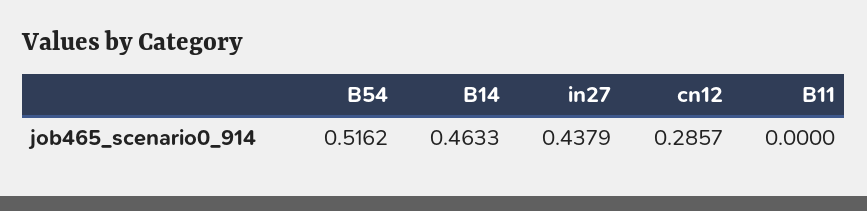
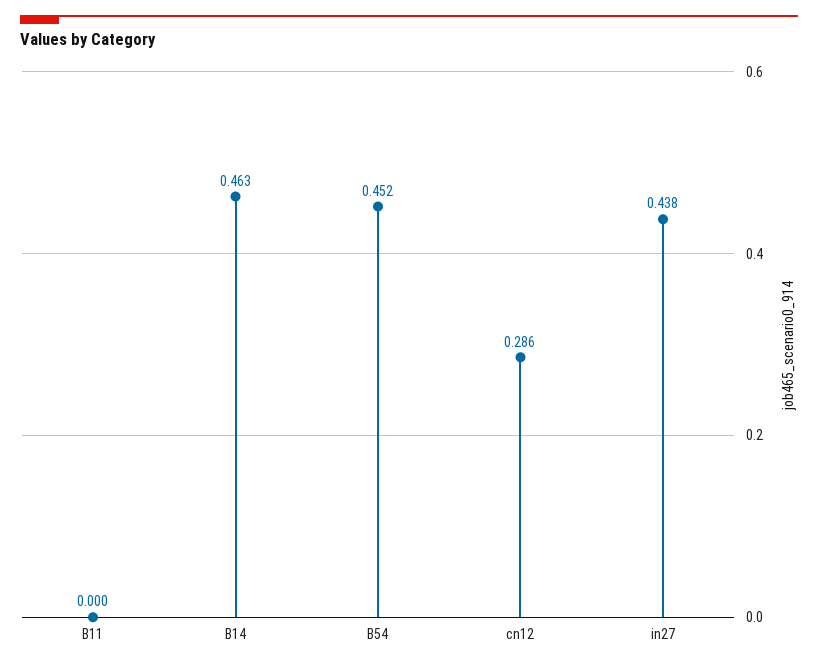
  {
-   "B54": 0.5162,
+   "B54": 0.452,
    "B14": 0.4633,
    "in27": 0.4379,
    "cn12": 0.2857,
    "B11": 0
  }

